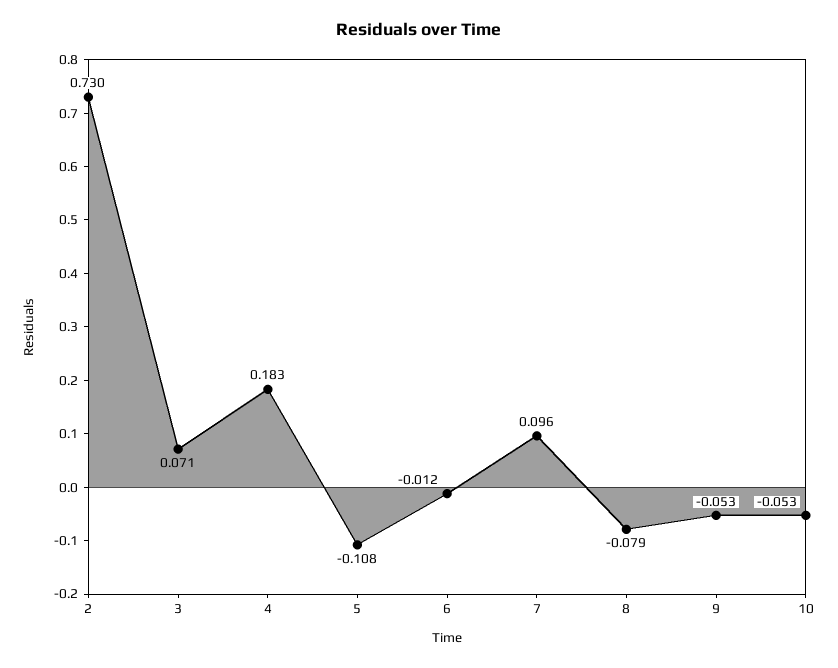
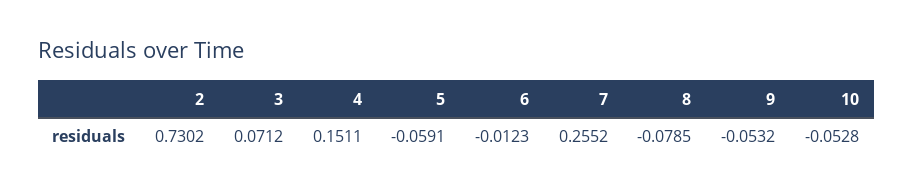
  {
    "2": 0.7302,
    "3": 0.0712,
-   "4": 0.183,
+   "4": 0.1511,
-   "5": -0.108,
+   "5": -0.0591,
    "6": -0.0123,
-   "7": 0.096,
+   "7": 0.2552,
    "8": -0.0785,
    "9": -0.0532,
    "10": -0.0528
  }

